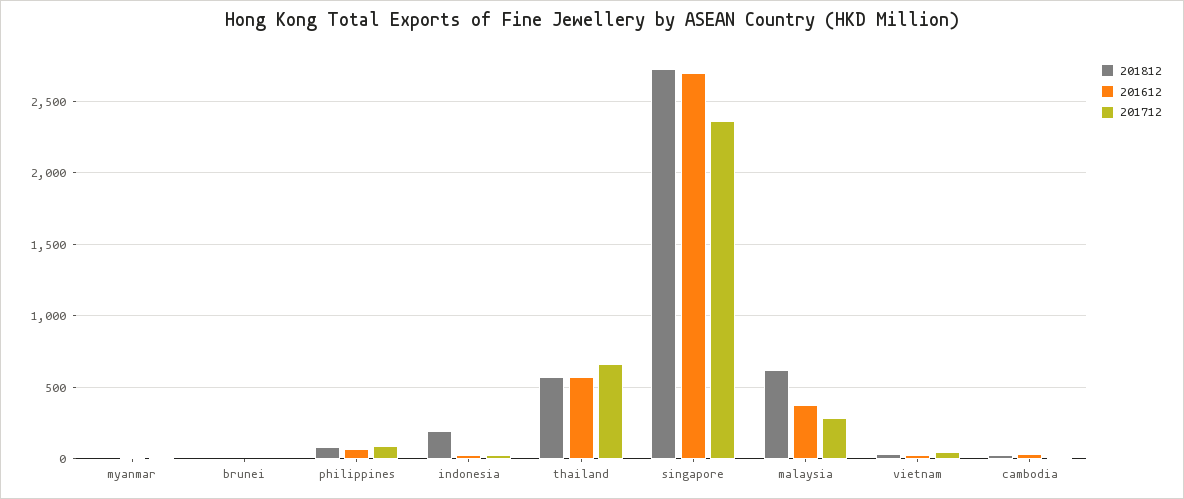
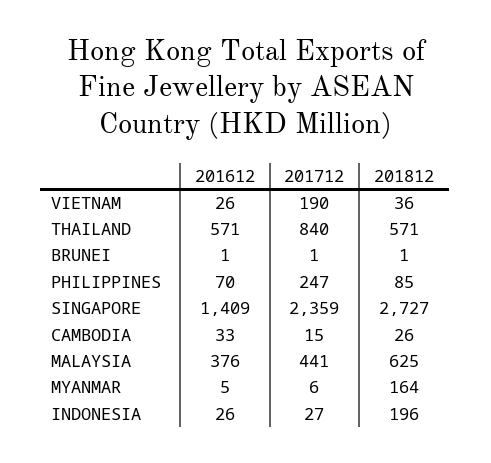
  {
    "201812": {
-     "myanmar": 0,
+     "myanmar": 164,
      "brunei": 1,
      "philippines": 85,
      "indonesia": 196,
      "thailand": 571,
      "singapore": 2727,
      "malaysia": 625,
      "vietnam": 36,
      "cambodia": 26
    },
    "201612": {
      "myanmar": 5,
      "brunei": 1,
      "philippines": 70,
      "indonesia": 26,
      "thailand": 571,
-     "singapore": 2700,
+     "singapore": 1409,
      "malaysia": 376,
      "vietnam": 26,
      "cambodia": 33
    },
    "201712": {
      "myanmar": 6,
      "brunei": 1,
-     "philippines": 100,
+     "philippines": 247,
      "indonesia": 27,
-     "thailand": 650,
+     "thailand": 840,
      "singapore": 2359,
-     "malaysia": 300,
+     "malaysia": 441,
-     "vietnam": 50,
+     "vietnam": 190,
      "cambodia": 15
    }
  }

